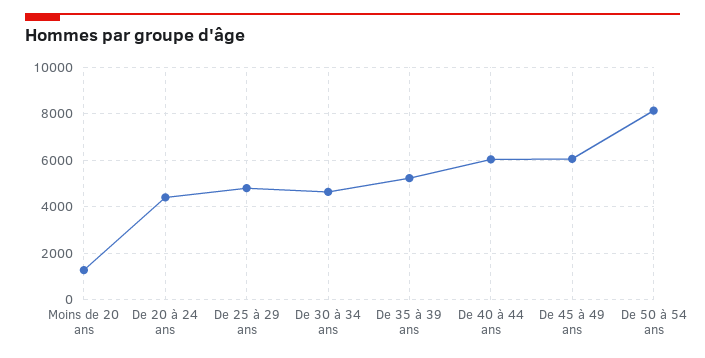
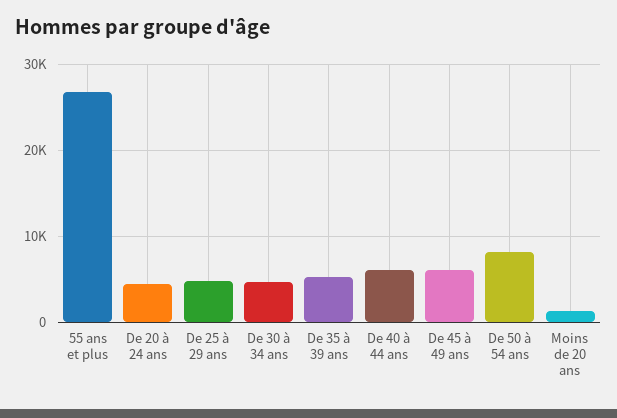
  {
    "Moins de 20 ans": 1500,
    "De 20 à 24 ans": 4500,
    "De 25 à 29 ans": 5000,
    "De 30 à 34 ans": 4500,
    "De 35 à 39 ans": 5000,
    "De 40 à 44 ans": 6000,
    "De 45 à 49 ans": 6000,
-   "De 50 à 54 ans": 8000
+   "De 50 à 54 ans": 8000,
+   "55 ans et plus": 27000
  }

